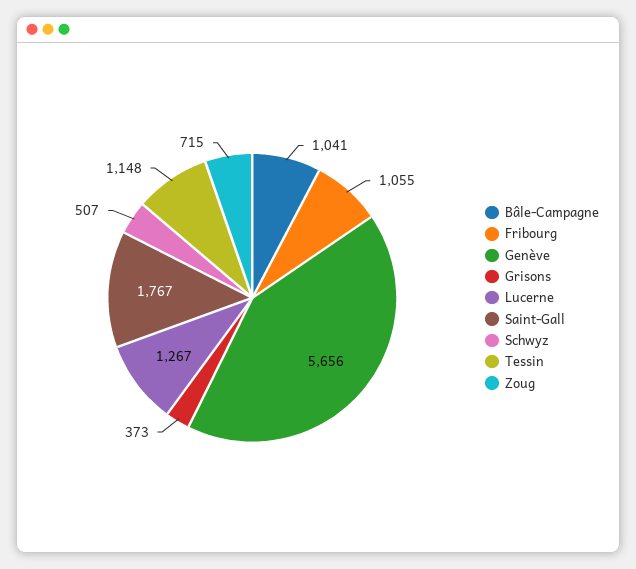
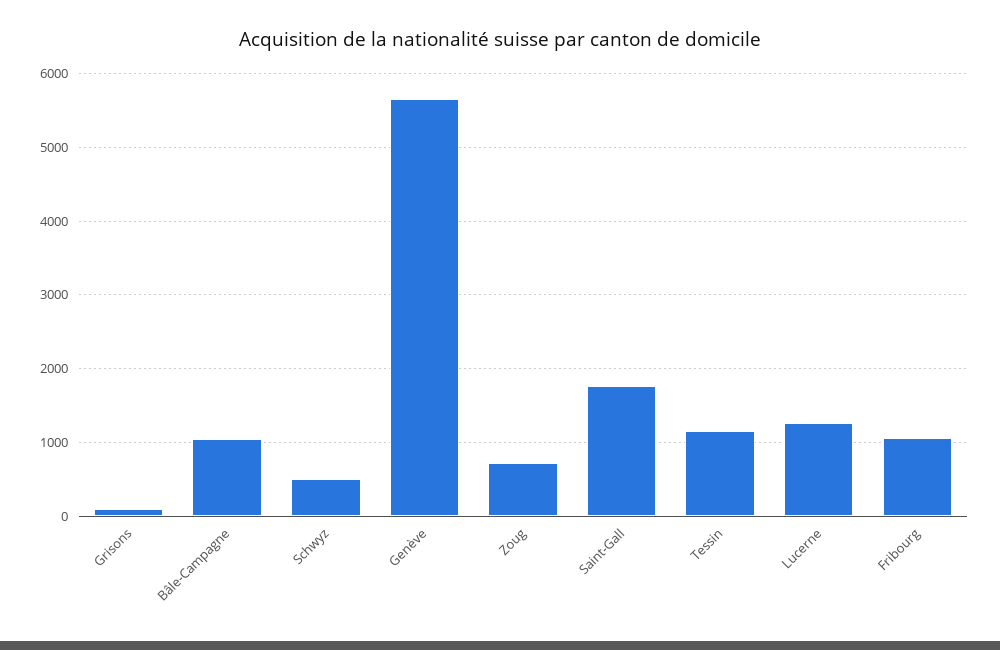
  {
    "Bâle-Campagne": 1041,
    "Fribourg": 1055,
    "Genève": 5656,
-   "Grisons": 373,
+   "Grisons": 100,
    "Lucerne": 1267,
    "Saint-Gall": 1767,
    "Schwyz": 507,
    "Tessin": 1148,
    "Zoug": 715
  }

